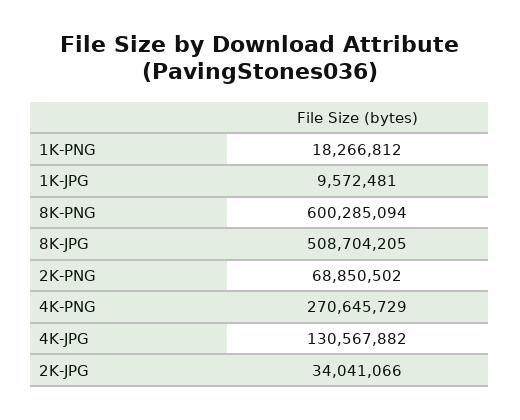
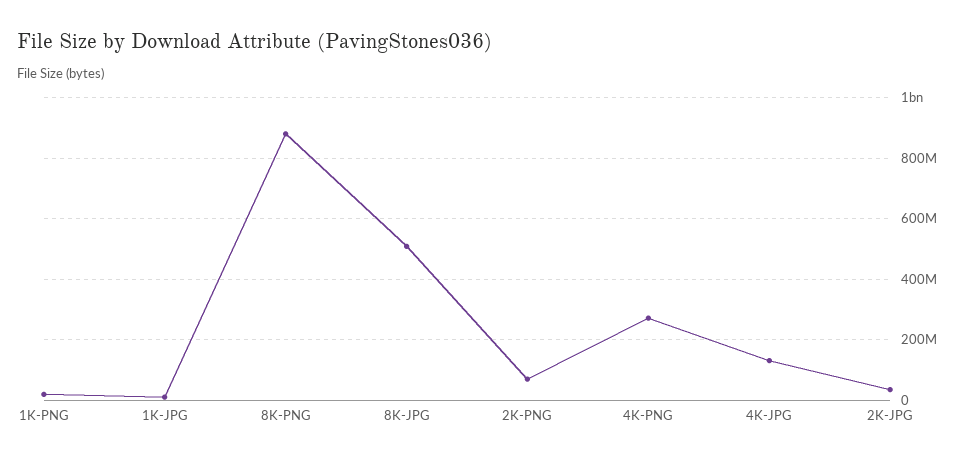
  {
    "1K-PNG": 18266812,
    "1K-JPG": 9572481,
-   "8K-PNG": 600285094,
+   "8K-PNG": 880000000,
    "8K-JPG": 508704205,
    "2K-PNG": 68850502,
    "4K-PNG": 270645729,
    "4K-JPG": 130567882,
    "2K-JPG": 34041066
  }

